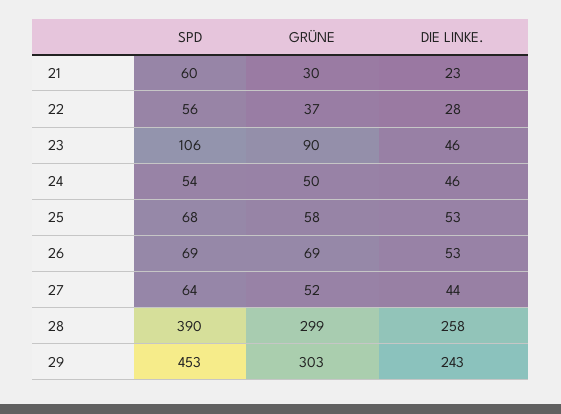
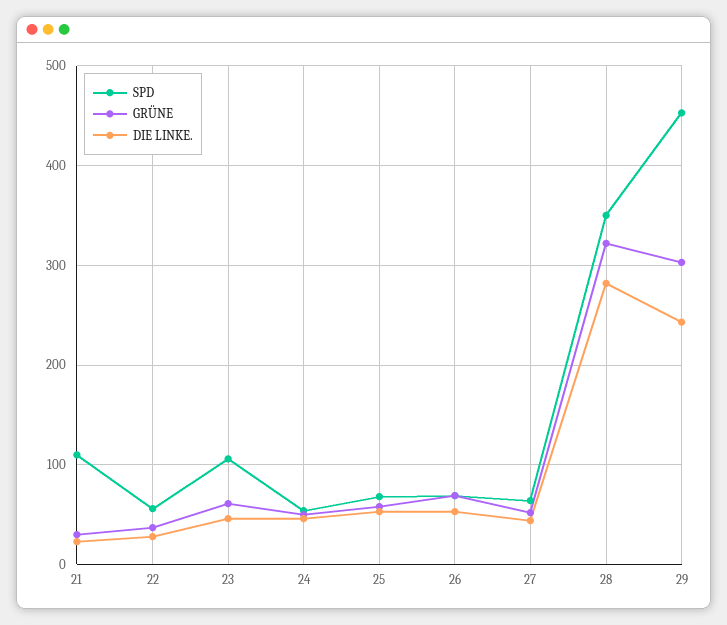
  {
    "SPD": {
-     "21": 60,
+     "21": 110,
      "22": 56,
      "23": 106,
      "24": 54,
      "25": 68,
      "26": 69,
      "27": 64,
-     "28": 390,
+     "28": 350,
      "29": 453
    },
    "GRÜNE": {
      "21": 30,
      "22": 37,
-     "23": 90,
+     "23": 60,
      "24": 50,
      "25": 58,
      "26": 69,
      "27": 52,
-     "28": 299,
+     "28": 320,
      "29": 303
    },
    "DIE LINKE.": {
      "21": 23,
      "22": 28,
      "23": 46,
      "24": 46,
      "25": 53,
      "26": 53,
      "27": 44,
-     "28": 258,
+     "28": 280,
      "29": 243
    }
  }

